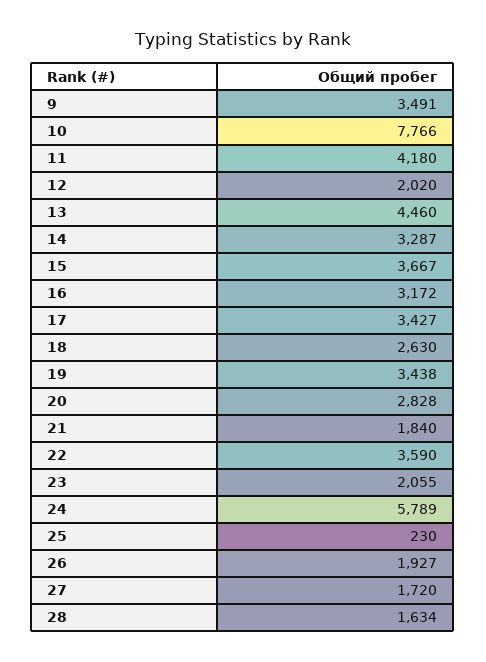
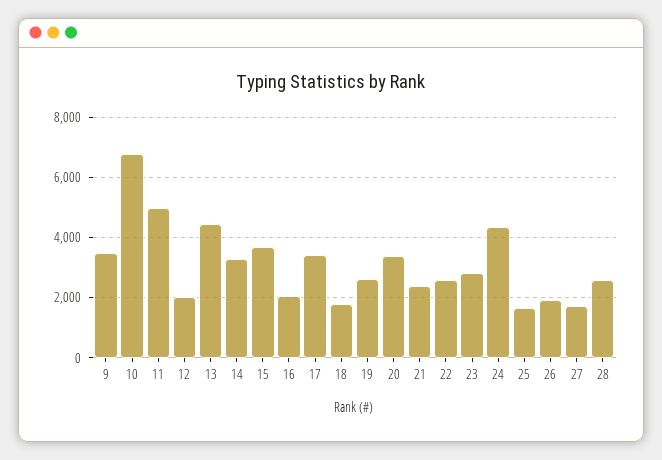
  {
    "9": 3491,
-   "10": 7766,
+   "10": 6800,
-   "11": 4180,
+   "11": 5000,
    "12": 2020,
    "13": 4460,
    "14": 3287,
    "15": 3667,
-   "16": 3172,
+   "16": 2000,
    "17": 3427,
-   "18": 2630,
+   "18": 1800,
-   "19": 3438,
+   "19": 2600,
-   "20": 2828,
+   "20": 3400,
-   "21": 1840,
+   "21": 2400,
-   "22": 3590,
+   "22": 2600,
-   "23": 2055,
+   "23": 2800,
-   "24": 5789,
+   "24": 4400,
-   "25": 230,
+   "25": 1600,
    "26": 1927,
    "27": 1720,
-   "28": 1634
+   "28": 2600
  }

